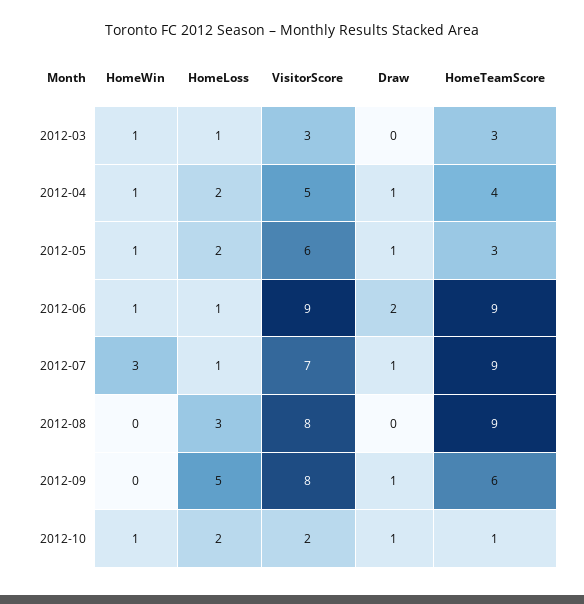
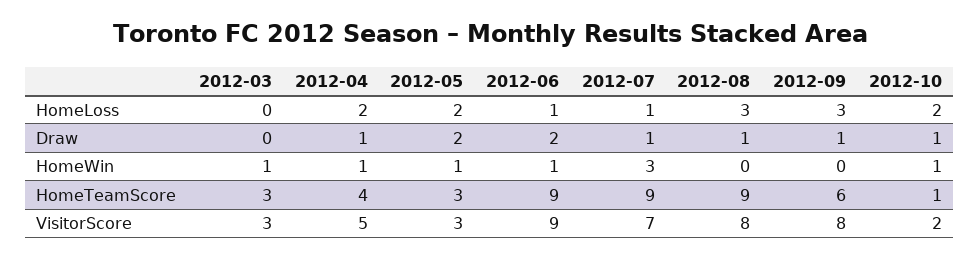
  {
    "HomeWin": {
      "2012-03": 1,
      "2012-04": 1,
      "2012-05": 1,
      "2012-06": 1,
      "2012-07": 3,
      "2012-08": 0,
      "2012-09": 0,
      "2012-10": 1
    },
    "HomeLoss": {
-     "2012-03": 1,
+     "2012-03": 0,
      "2012-04": 2,
      "2012-05": 2,
      "2012-06": 1,
      "2012-07": 1,
      "2012-08": 3,
-     "2012-09": 5,
+     "2012-09": 3,
      "2012-10": 2
    },
    "VisitorScore": {
      "2012-03": 3,
      "2012-04": 5,
-     "2012-05": 6,
+     "2012-05": 3,
      "2012-06": 9,
      "2012-07": 7,
      "2012-08": 8,
      "2012-09": 8,
      "2012-10": 2
    },
    "Draw": {
      "2012-03": 0,
      "2012-04": 1,
-     "2012-05": 1,
+     "2012-05": 2,
      "2012-06": 2,
      "2012-07": 1,
-     "2012-08": 0,
+     "2012-08": 1,
      "2012-09": 1,
      "2012-10": 1
    },
    "HomeTeamScore": {
      "2012-03": 3,
      "2012-04": 4,
      "2012-05": 3,
      "2012-06": 9,
      "2012-07": 9,
      "2012-08": 9,
      "2012-09": 6,
      "2012-10": 1
    }
  }

